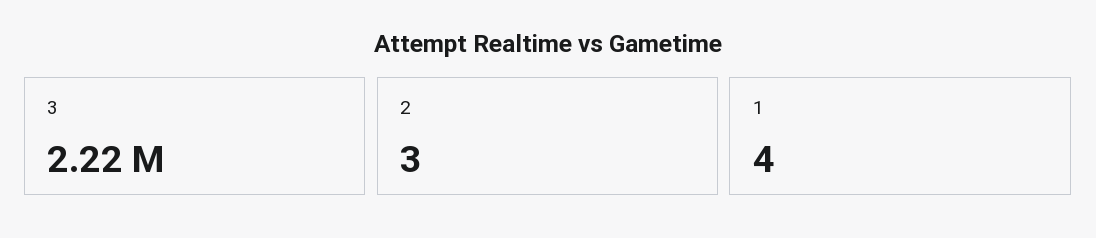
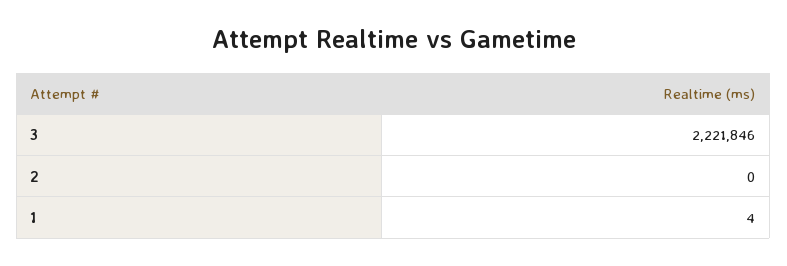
  {
    "3": 2221846,
-   "2": 3,
+   "2": 0,
    "1": 4
  }

